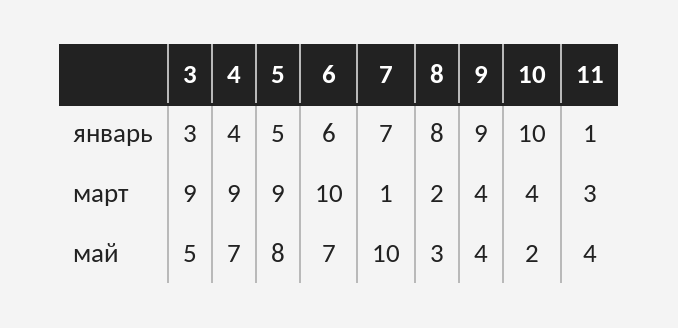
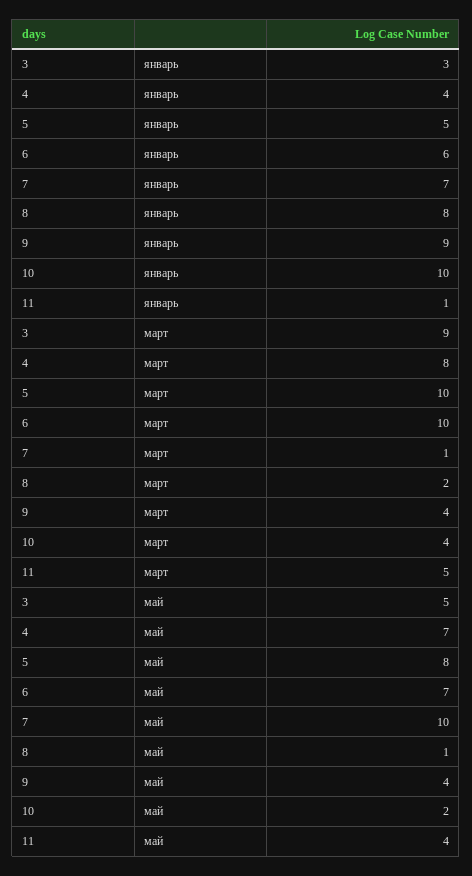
  {
    "3": {
      "январь": 3,
      "март": 9,
      "май": 5
    },
    "4": {
      "январь": 4,
-     "март": 9,
+     "март": 8,
      "май": 7
    },
    "5": {
      "январь": 5,
-     "март": 9,
+     "март": 10,
      "май": 8
    },
    "6": {
      "январь": 6,
      "март": 10,
      "май": 7
    },
    "7": {
      "январь": 7,
      "март": 1,
      "май": 10
    },
    "8": {
      "январь": 8,
      "март": 2,
-     "май": 3
+     "май": 1
    },
    "9": {
      "январь": 9,
      "март": 4,
      "май": 4
    },
    "10": {
      "январь": 10,
      "март": 4,
      "май": 2
    },
    "11": {
      "январь": 1,
-     "март": 3,
+     "март": 5,
      "май": 4
    }
  }

